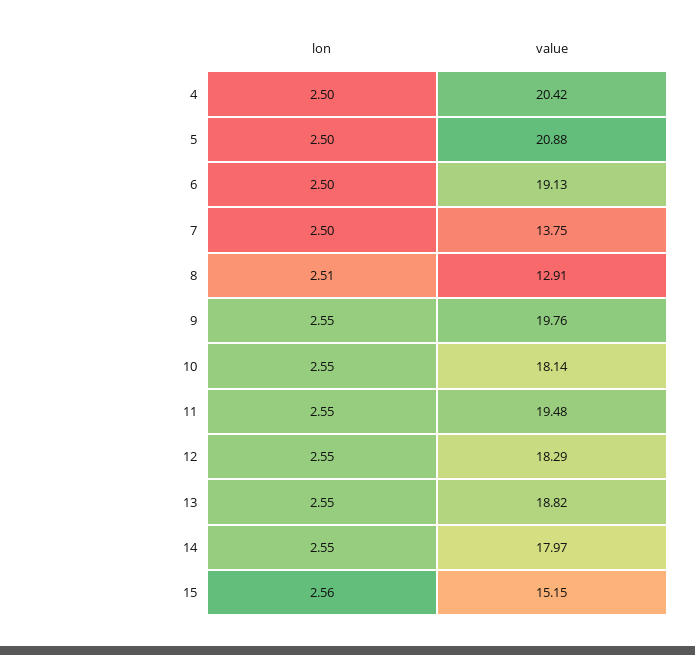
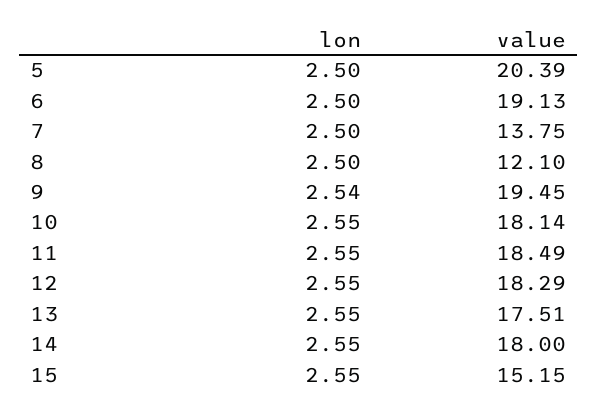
  {
    "lon": {
-     "4": 2.5,
      "5": 2.5,
      "6": 2.5,
      "7": 2.5,
-     "8": 2.51,
+     "8": 2.5,
-     "9": 2.55,
+     "9": 2.54,
      "10": 2.55,
      "11": 2.55,
      "12": 2.55,
      "13": 2.55,
      "14": 2.55,
-     "15": 2.56
+     "15": 2.55
    },
    "value": {
-     "4": 20.42,
-     "5": 20.88,
+     "5": 20.39,
      "6": 19.13,
      "7": 13.75,
-     "8": 12.91,
+     "8": 12.1,
-     "9": 19.76,
+     "9": 19.45,
      "10": 18.14,
-     "11": 19.48,
+     "11": 18.49,
      "12": 18.29,
-     "13": 18.82,
+     "13": 17.51,
-     "14": 17.97,
+     "14": 18,
      "15": 15.15
    }
  }

